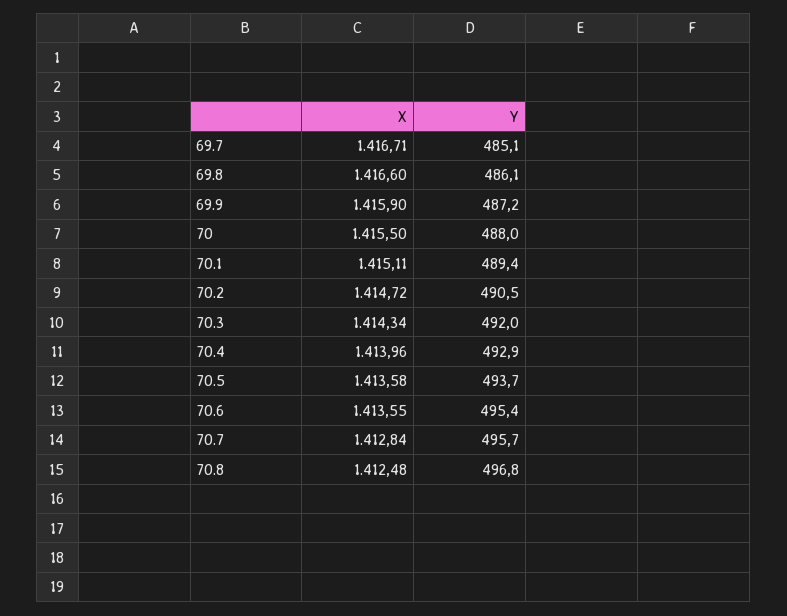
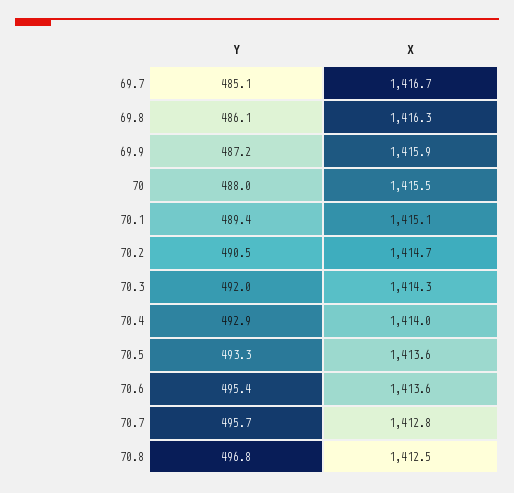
  {
    "X": {
      "69.7": 1416.71,
-     "69.8": 1416.6,
+     "69.8": 1416.3,
      "69.9": 1415.9,
      "70": 1415.5,
      "70.1": 1415.11,
      "70.2": 1414.72,
      "70.3": 1414.34,
      "70.4": 1413.96,
      "70.5": 1413.58,
      "70.6": 1413.55,
      "70.7": 1412.84,
      "70.8": 1412.48
    },
    "Y": {
      "69.7": 485.1,
      "69.8": 486.1,
      "69.9": 487.2,
      "70": 488,
      "70.1": 489.4,
      "70.2": 490.5,
      "70.3": 492,
      "70.4": 492.9,
-     "70.5": 493.7,
+     "70.5": 493.3,
      "70.6": 495.4,
      "70.7": 495.7,
      "70.8": 496.8
    }
  }

